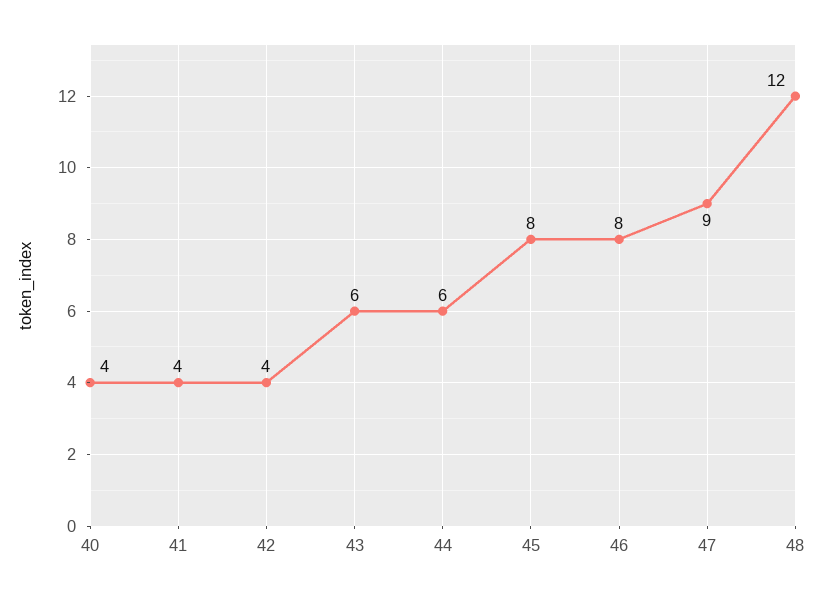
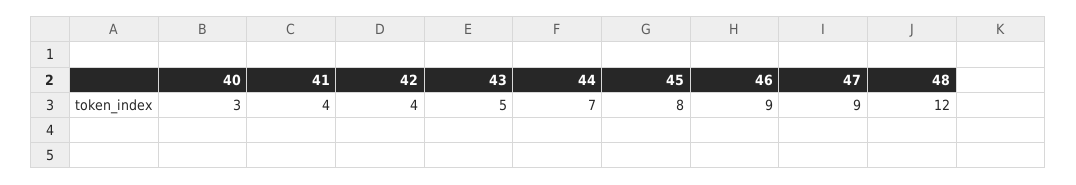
  {
-   "40": 4,
+   "40": 3,
    "41": 4,
    "42": 4,
-   "43": 6,
+   "43": 5,
-   "44": 6,
+   "44": 7,
    "45": 8,
-   "46": 8,
+   "46": 9,
    "47": 9,
    "48": 12
  }

